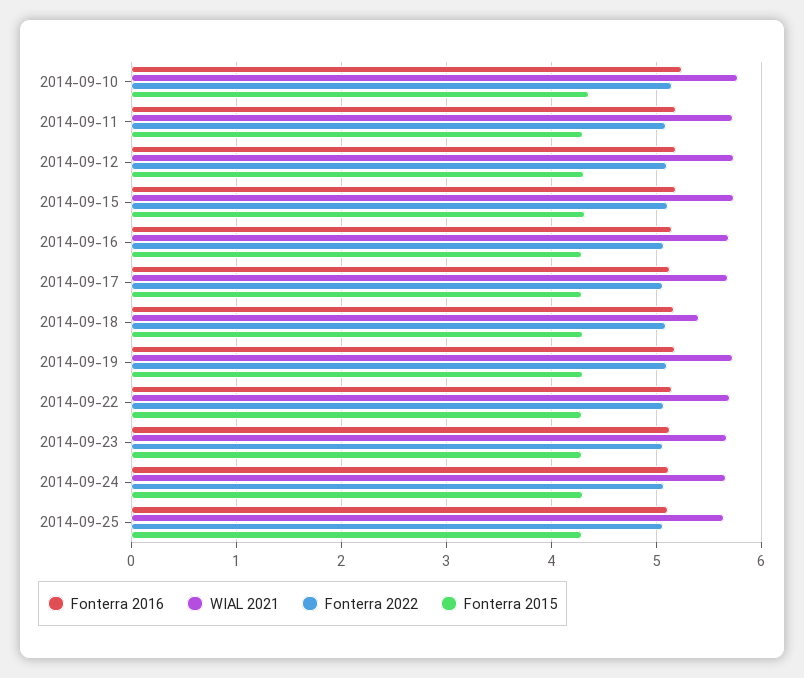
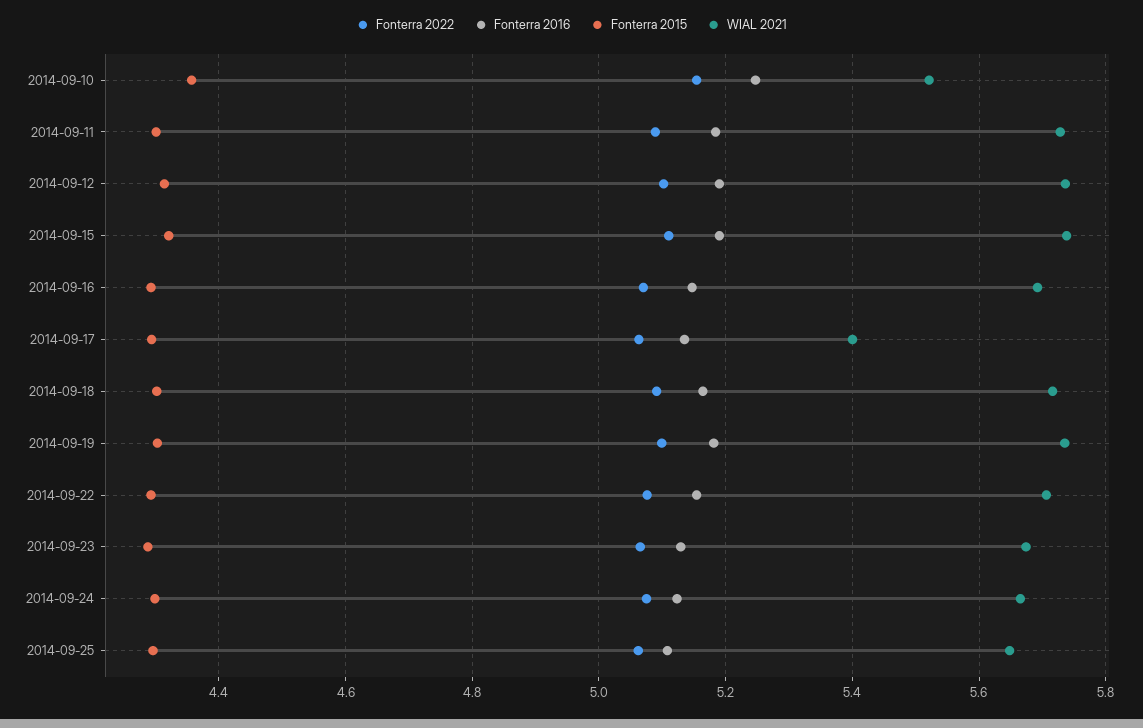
  {
    "Fonterra 2016": {
      "2014-09-10": 5.24,
      "2014-09-11": 5.18,
      "2014-09-12": 5.2,
      "2014-09-15": 5.2,
      "2014-09-16": 5.14,
      "2014-09-17": 5.14,
      "2014-09-18": 5.16,
      "2014-09-19": 5.18,
      "2014-09-22": 5.16,
      "2014-09-23": 5.12,
      "2014-09-24": 5.12,
      "2014-09-25": 5.1
    },
    "WIAL 2021": {
-     "2014-09-10": 5.8,
+     "2014-09-10": 5.52,
      "2014-09-11": 5.72,
      "2014-09-12": 5.74,
      "2014-09-15": 5.74,
      "2014-09-16": 5.7,
-     "2014-09-17": 5.7,
+     "2014-09-17": 5.4,
-     "2014-09-18": 5.4,
+     "2014-09-18": 5.72,
      "2014-09-19": 5.74,
      "2014-09-22": 5.7,
      "2014-09-23": 5.68,
      "2014-09-24": 5.66,
      "2014-09-25": 5.64
    },
    "Fonterra 2022": {
      "2014-09-10": 5.16,
      "2014-09-11": 5.08,
      "2014-09-12": 5.1,
      "2014-09-15": 5.12,
      "2014-09-16": 5.08,
      "2014-09-17": 5.06,
      "2014-09-18": 5.1,
      "2014-09-19": 5.1,
      "2014-09-22": 5.08,
      "2014-09-23": 5.06,
      "2014-09-24": 5.08,
      "2014-09-25": 5.06
    },
    "Fonterra 2015": {
      "2014-09-10": 4.36,
      "2014-09-11": 4.3,
      "2014-09-12": 4.32,
      "2014-09-15": 4.32,
      "2014-09-16": 4.3,
      "2014-09-17": 4.3,
      "2014-09-18": 4.3,
      "2014-09-19": 4.3,
      "2014-09-22": 4.3,
      "2014-09-23": 4.28,
      "2014-09-24": 4.3,
      "2014-09-25": 4.3
    }
  }

